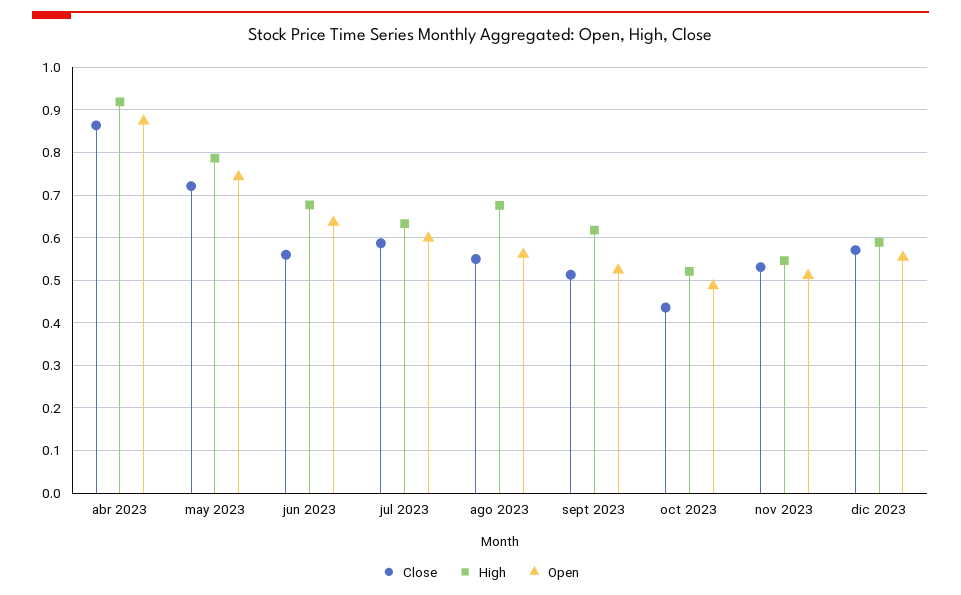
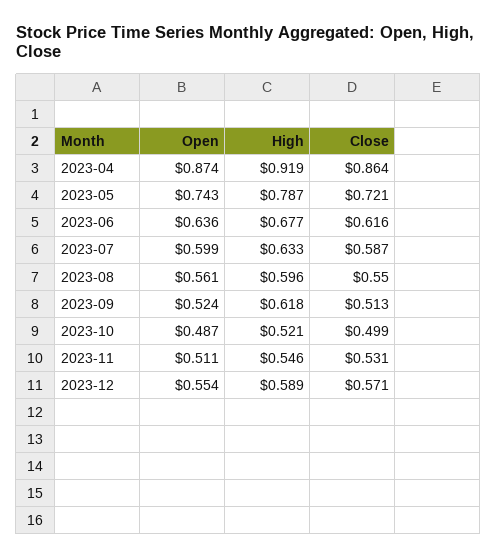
  {
    "Close": {
      "abr 2023": 0.864,
      "may 2023": 0.721,
-     "jun 2023": 0.56,
+     "jun 2023": 0.616,
      "jul 2023": 0.587,
      "ago 2023": 0.55,
      "sept 2023": 0.513,
-     "oct 2023": 0.44,
+     "oct 2023": 0.499,
      "nov 2023": 0.531,
      "dic 2023": 0.571
    },
    "High": {
      "abr 2023": 0.919,
      "may 2023": 0.787,
      "jun 2023": 0.677,
      "jul 2023": 0.633,
-     "ago 2023": 0.68,
+     "ago 2023": 0.596,
      "sept 2023": 0.618,
      "oct 2023": 0.521,
      "nov 2023": 0.546,
      "dic 2023": 0.589
    },
    "Open": {
      "abr 2023": 0.874,
      "may 2023": 0.743,
      "jun 2023": 0.636,
      "jul 2023": 0.599,
      "ago 2023": 0.561,
      "sept 2023": 0.524,
      "oct 2023": 0.487,
      "nov 2023": 0.511,
      "dic 2023": 0.554
    }
  }

